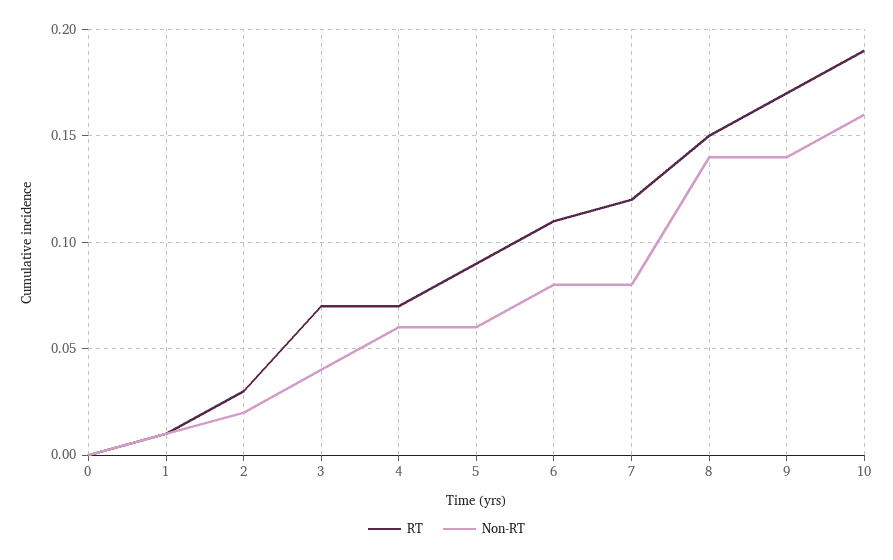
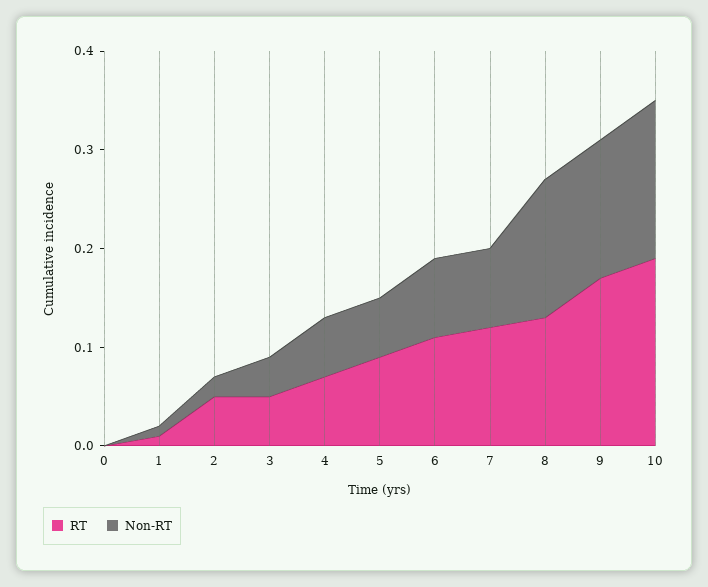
  {
    "RT": {
      "0": 0,
      "1": 0.01,
-     "2": 0.03,
+     "2": 0.05,
-     "3": 0.07,
+     "3": 0.05,
      "4": 0.07,
      "5": 0.09,
      "6": 0.11,
      "7": 0.12,
-     "8": 0.15,
+     "8": 0.13,
      "9": 0.17,
      "10": 0.19
    },
    "Non-RT": {
      "0": 0,
      "1": 0.01,
      "2": 0.02,
      "3": 0.04,
      "4": 0.06,
      "5": 0.06,
      "6": 0.08,
      "7": 0.08,
      "8": 0.14,
      "9": 0.14,
      "10": 0.16
    }
  }

